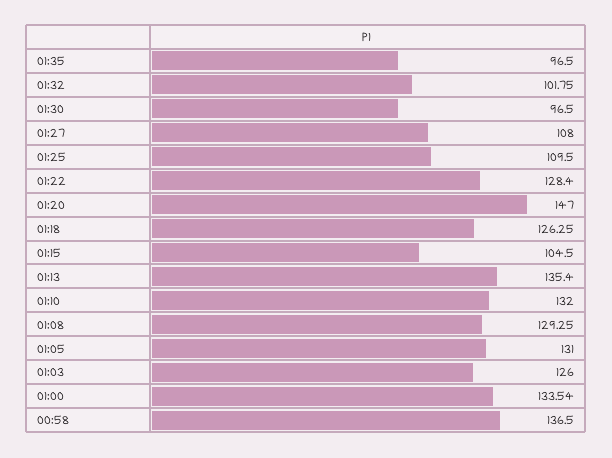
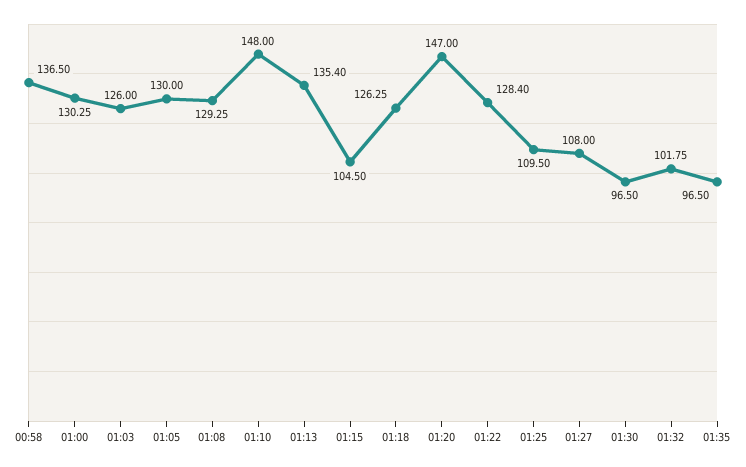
  {
    "01:35": 96.5,
    "01:32": 101.75,
    "01:30": 96.5,
    "01:27": 108,
    "01:25": 109.5,
    "01:22": 128.4,
    "01:20": 147,
    "01:18": 126.25,
    "01:15": 104.5,
    "01:13": 135.4,
-   "01:10": 132,
+   "01:10": 148,
    "01:08": 129.25,
-   "01:05": 131,
+   "01:05": 130,
    "01:03": 126,
-   "01:00": 133.54,
+   "01:00": 130.25,
    "00:58": 136.5
  }

